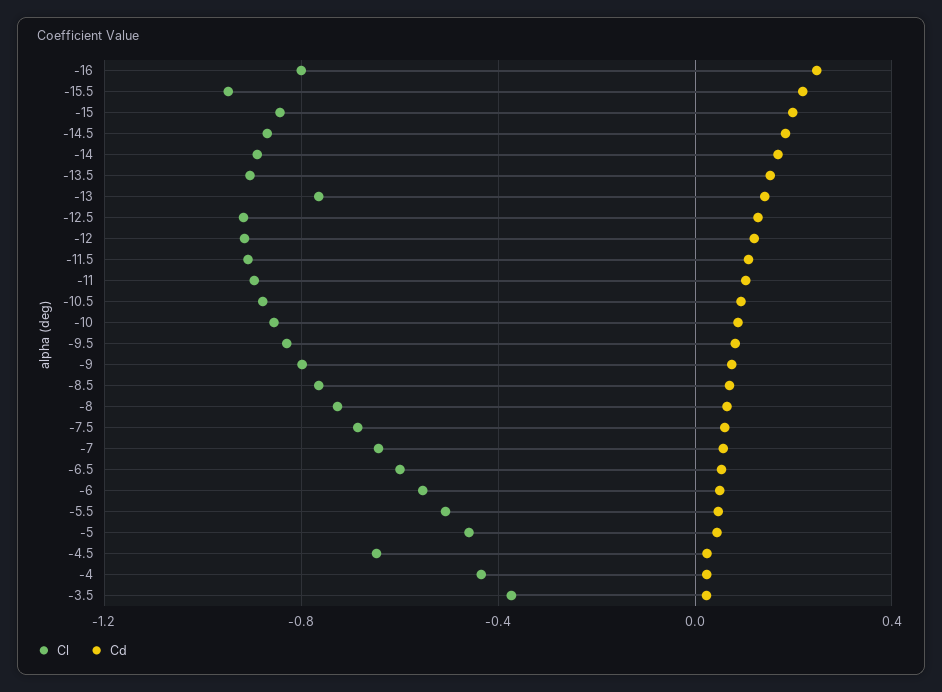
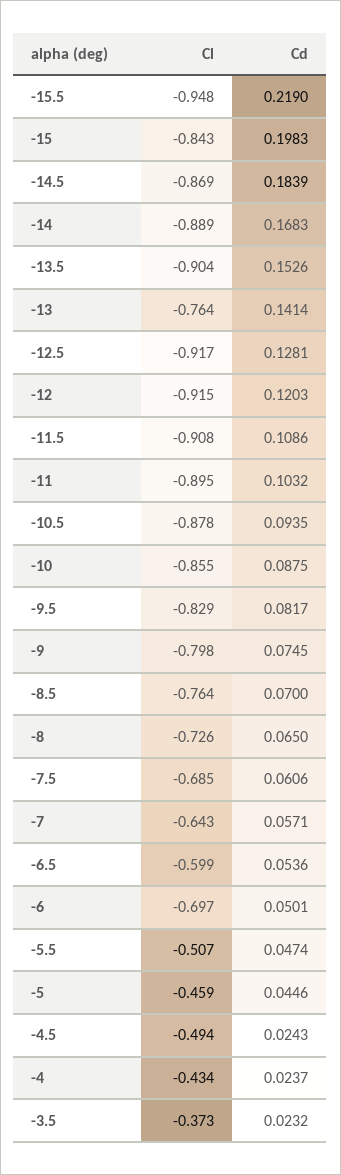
  {
    "Cl": {
-     "-16": -0.8,
      "-15.5": -0.948,
      "-15": -0.843,
      "-14.5": -0.869,
      "-14": -0.889,
      "-13.5": -0.904,
      "-13": -0.764,
      "-12.5": -0.917,
      "-12": -0.915,
      "-11.5": -0.908,
      "-11": -0.895,
      "-10.5": -0.878,
      "-10": -0.855,
      "-9.5": -0.829,
      "-9": -0.798,
      "-8.5": -0.764,
      "-8": -0.726,
      "-7.5": -0.685,
      "-7": -0.643,
      "-6.5": -0.599,
-     "-6": -0.55,
+     "-6": -0.697,
      "-5.5": -0.507,
      "-5": -0.459,
-     "-4.5": -0.65,
+     "-4.5": -0.494,
      "-4": -0.434,
      "-3.5": -0.373
    },
    "Cd": {
-     "-16": 0.25,
      "-15.5": 0.219,
      "-15": 0.1983,
      "-14.5": 0.1839,
      "-14": 0.1683,
      "-13.5": 0.1526,
      "-13": 0.1414,
      "-12.5": 0.1281,
      "-12": 0.1203,
      "-11.5": 0.1086,
      "-11": 0.1032,
      "-10.5": 0.0935,
      "-10": 0.0875,
      "-9.5": 0.0817,
      "-9": 0.0745,
      "-8.5": 0.07,
      "-8": 0.065,
      "-7.5": 0.0606,
      "-7": 0.0571,
      "-6.5": 0.0536,
      "-6": 0.0501,
      "-5.5": 0.0474,
      "-5": 0.0446,
      "-4.5": 0.0243,
      "-4": 0.0237,
      "-3.5": 0.0232
    }
  }

